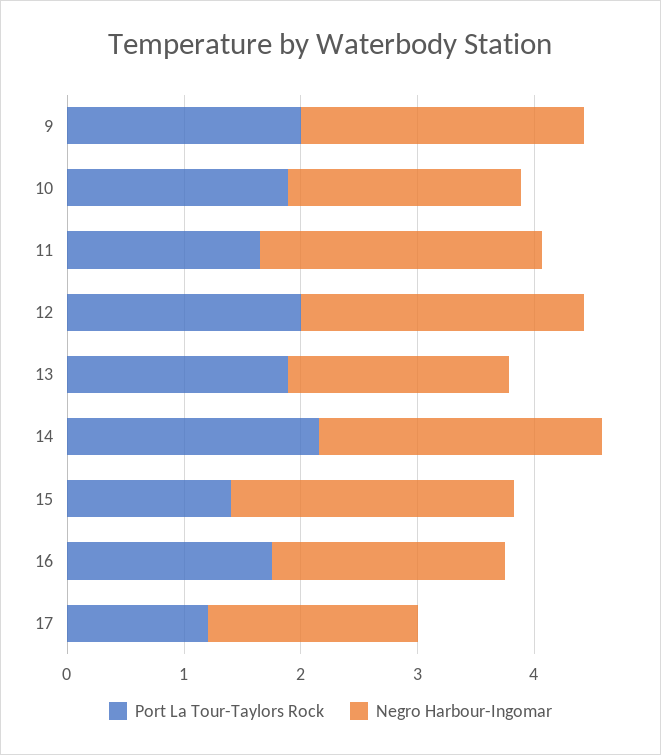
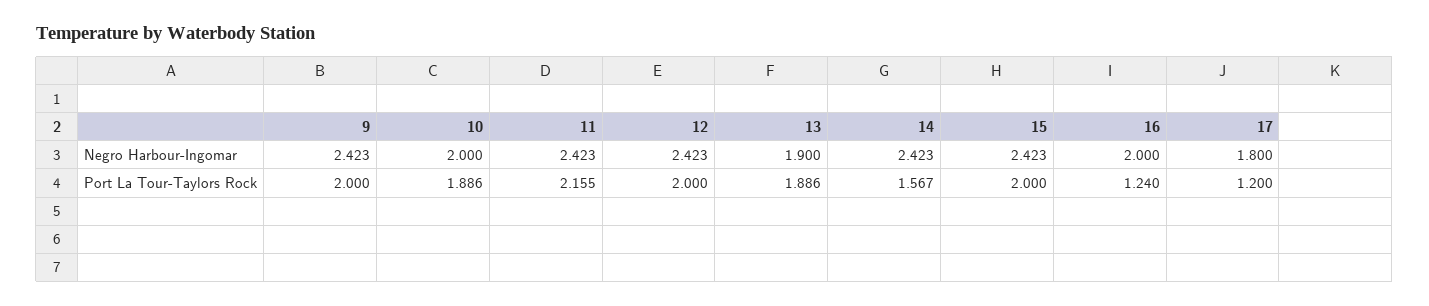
  {
    "Port La Tour-Taylors Rock": {
      "9": 2,
      "10": 1.886,
-     "11": 1.6,
+     "11": 2.155,
      "12": 2,
      "13": 1.886,
-     "14": 2.2,
+     "14": 1.567,
-     "15": 1.4,
+     "15": 2,
-     "16": 1.8,
+     "16": 1.24,
      "17": 1.2
    },
    "Negro Harbour-Ingomar": {
      "9": 2.423,
      "10": 2,
      "11": 2.423,
      "12": 2.423,
      "13": 1.9,
      "14": 2.423,
      "15": 2.423,
      "16": 2,
      "17": 1.8
    }
  }

